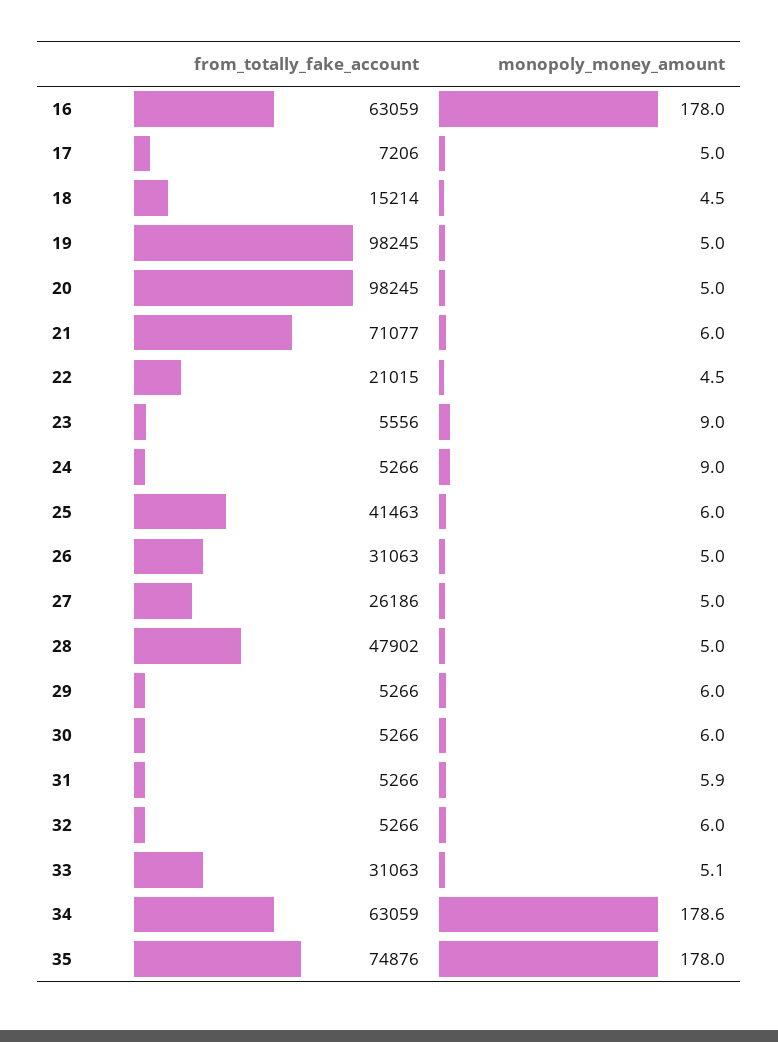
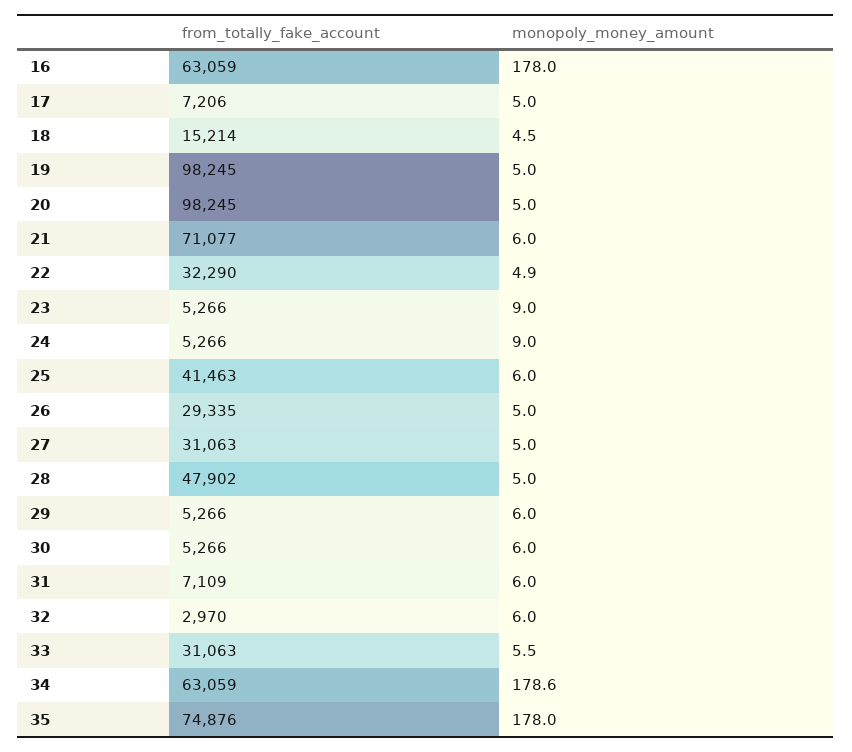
  {
    "from_totally_fake_account": {
      "16": 63059,
      "17": 7206,
      "18": 15214,
      "19": 98245,
      "20": 98245,
      "21": 71077,
-     "22": 21015,
+     "22": 32290,
-     "23": 5556,
+     "23": 5266,
      "24": 5266,
      "25": 41463,
-     "26": 31063,
+     "26": 29335,
-     "27": 26186,
+     "27": 31063,
      "28": 47902,
      "29": 5266,
      "30": 5266,
-     "31": 5266,
+     "31": 7109,
-     "32": 5266,
+     "32": 2970,
      "33": 31063,
      "34": 63059,
      "35": 74876
    },
    "monopoly_money_amount": {
      "16": 178,
      "17": 5,
      "18": 4.5,
      "19": 5,
      "20": 5,
      "21": 6,
-     "22": 4.5,
+     "22": 4.9,
      "23": 9,
      "24": 9,
      "25": 6,
      "26": 5,
      "27": 5,
      "28": 5,
      "29": 6,
      "30": 6,
-     "31": 5.9,
+     "31": 6,
      "32": 6,
-     "33": 5.1,
+     "33": 5.5,
      "34": 178.6,
      "35": 178
    }
  }

